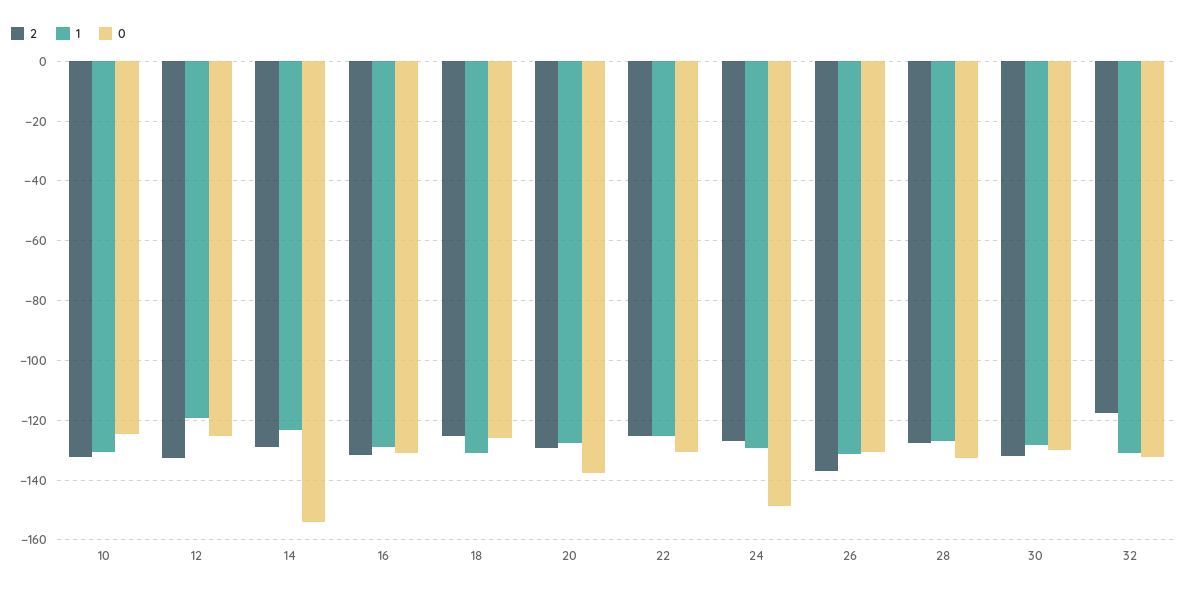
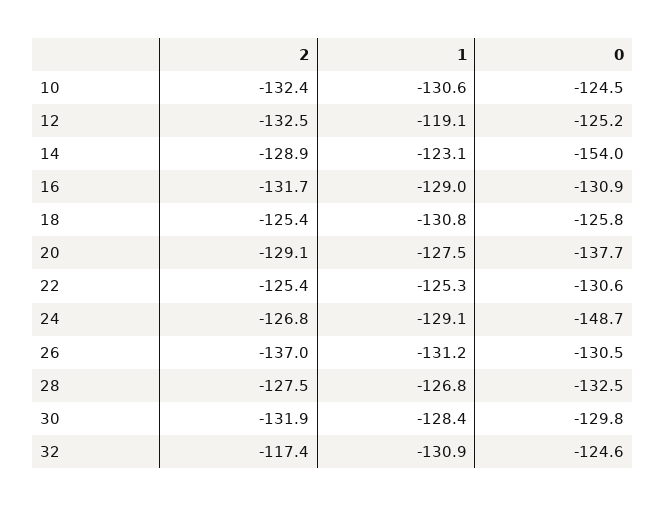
  {
    "2": {
      "10": -132.4,
      "12": -132.5,
      "14": -128.9,
      "16": -131.7,
      "18": -125.4,
      "20": -129.1,
      "22": -125.4,
      "24": -126.8,
      "26": -137,
      "28": -127.5,
      "30": -131.9,
      "32": -117.4
    },
    "1": {
      "10": -130.6,
      "12": -119.1,
      "14": -123.1,
      "16": -129,
      "18": -130.8,
      "20": -127.5,
      "22": -125.3,
      "24": -129.1,
      "26": -131.2,
      "28": -126.8,
      "30": -128.4,
      "32": -130.9
    },
    "0": {
      "10": -124.5,
      "12": -125.2,
      "14": -154,
      "16": -130.9,
      "18": -125.8,
      "20": -137.7,
      "22": -130.6,
      "24": -148.7,
      "26": -130.5,
      "28": -132.5,
      "30": -129.8,
-     "32": -132.5
+     "32": -124.6
    }
  }

